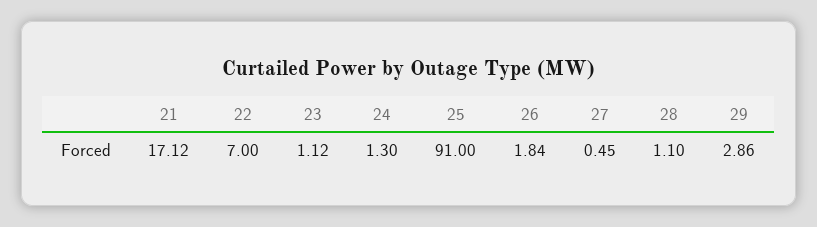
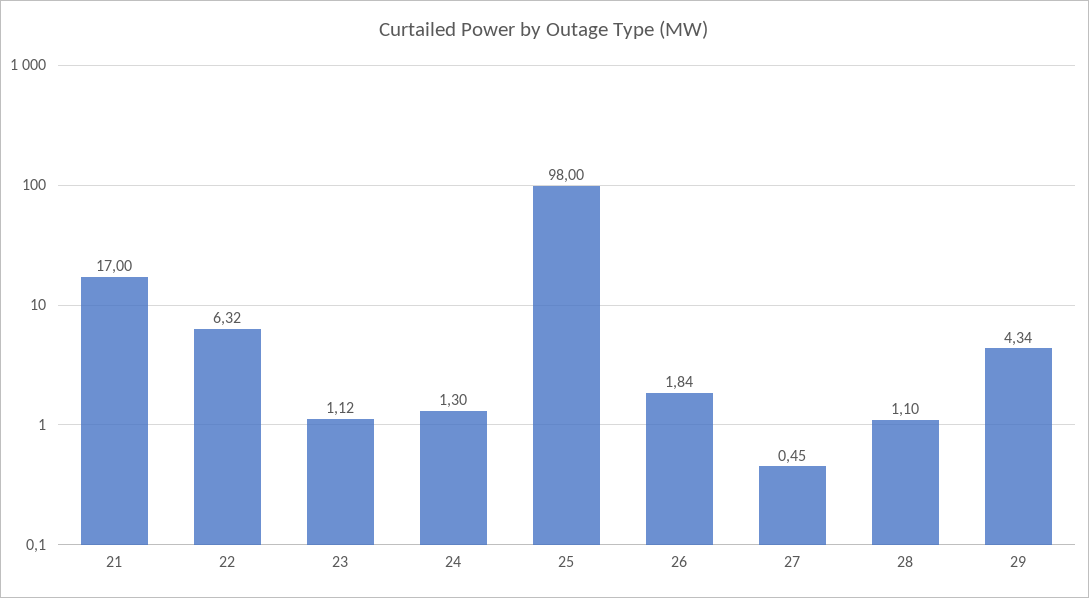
  {
-   "21": 17.12,
+   "21": 17,
-   "22": 7,
+   "22": 6.32,
    "23": 1.12,
    "24": 1.3,
-   "25": 91,
+   "25": 98,
    "26": 1.84,
    "27": 0.45,
    "28": 1.1,
-   "29": 2.86
+   "29": 4.34
  }

